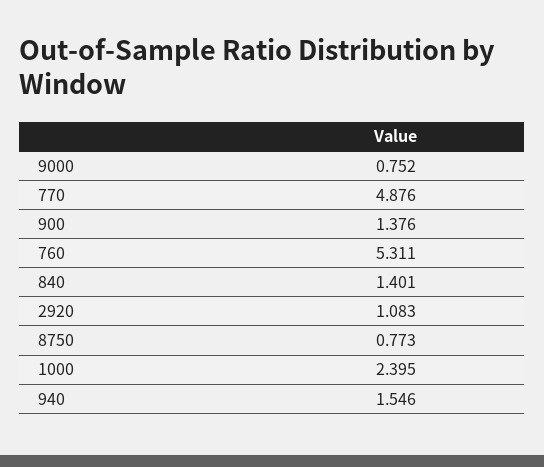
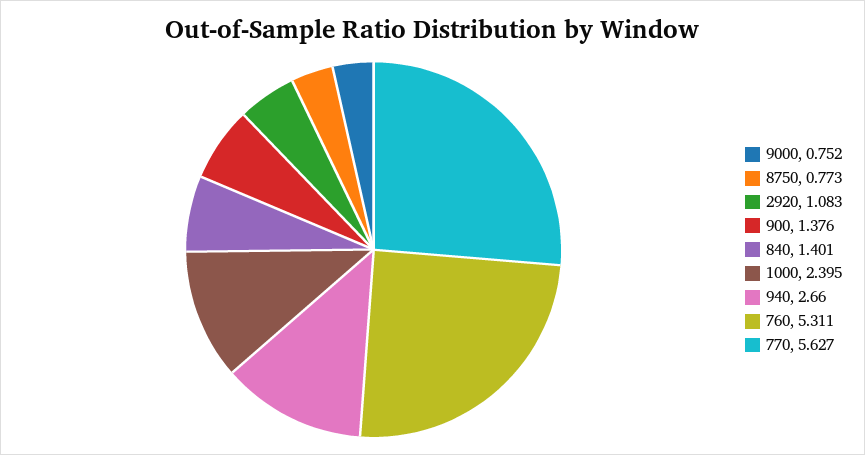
  {
    "9000": 0.752,
-   "770": 4.876,
+   "770": 5.627,
    "900": 1.376,
    "760": 5.311,
    "840": 1.401,
    "2920": 1.083,
    "8750": 0.773,
    "1000": 2.395,
-   "940": 1.546
+   "940": 2.66
  }

